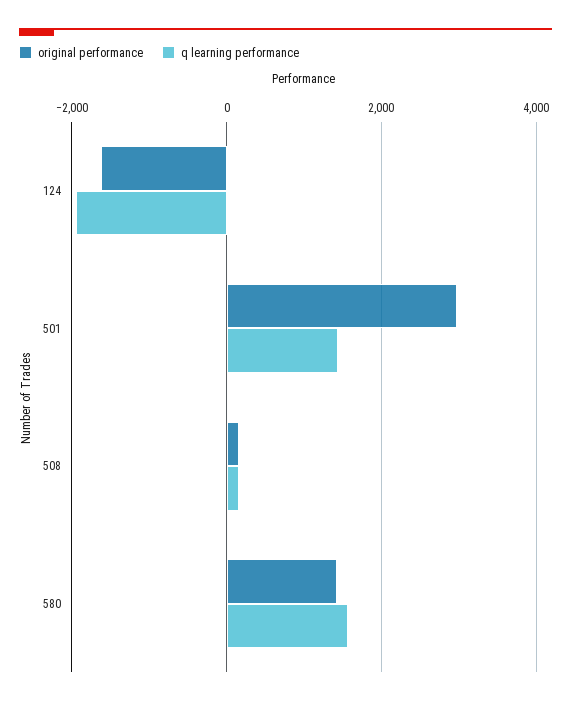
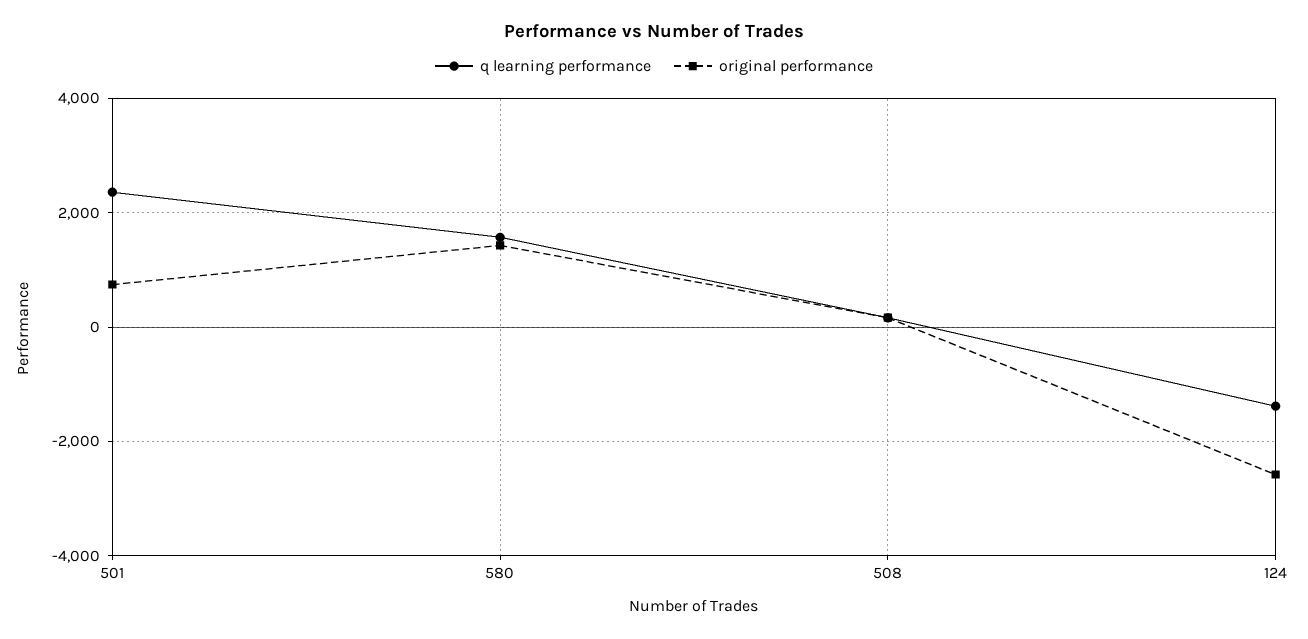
  {
    "original performance": {
-     "124": -1600,
+     "124": -2600,
-     "501": 3000,
+     "501": 800,
      "508": 200,
      "580": 1400
    },
    "q learning performance": {
-     "124": -2000,
+     "124": -1400,
-     "501": 1400,
+     "501": 2400,
      "508": 200,
      "580": 1600
    }
  }

